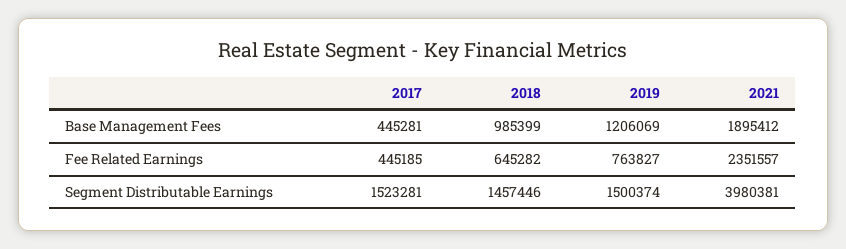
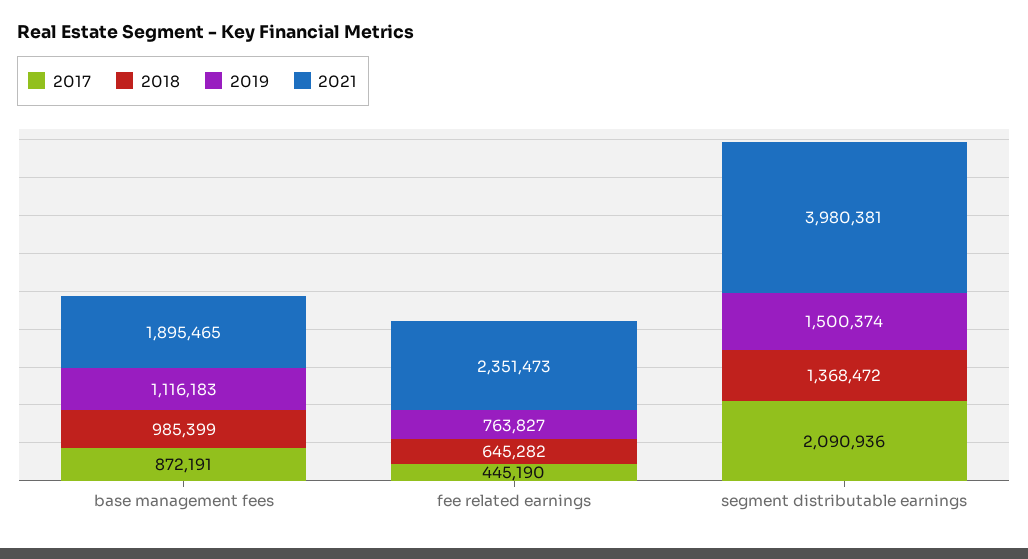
  {
    "2017": {
-     "Base Management Fees": 445281,
+     "Base Management Fees": 872191,
-     "Fee Related Earnings": 445185,
+     "Fee Related Earnings": 445190,
-     "Segment Distributable Earnings": 1523281
+     "Segment Distributable Earnings": 2090936
    },
    "2018": {
      "Base Management Fees": 985399,
      "Fee Related Earnings": 645282,
-     "Segment Distributable Earnings": 1457446
+     "Segment Distributable Earnings": 1368472
    },
    "2019": {
-     "Base Management Fees": 1206069,
+     "Base Management Fees": 1116183,
      "Fee Related Earnings": 763827,
      "Segment Distributable Earnings": 1500374
    },
    "2021": {
-     "Base Management Fees": 1895412,
+     "Base Management Fees": 1895465,
-     "Fee Related Earnings": 2351557,
+     "Fee Related Earnings": 2351473,
      "Segment Distributable Earnings": 3980381
    }
  }

